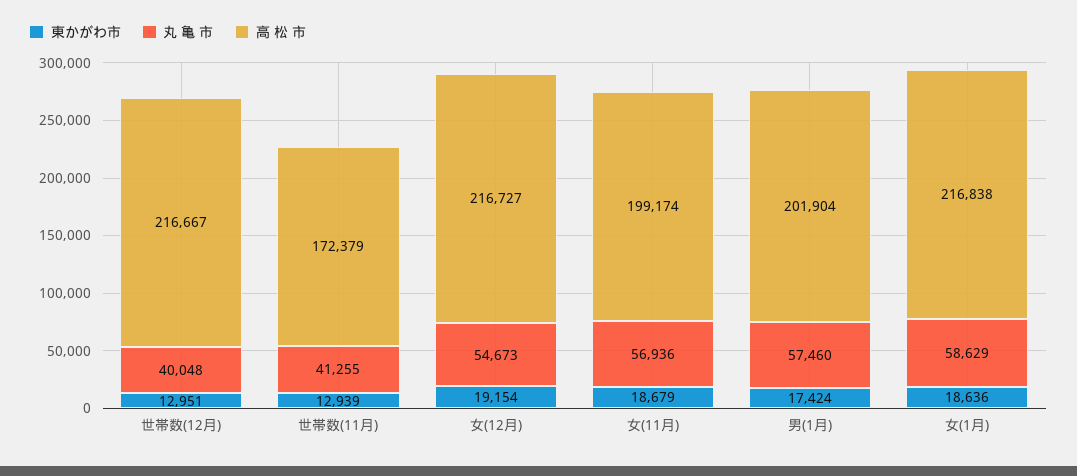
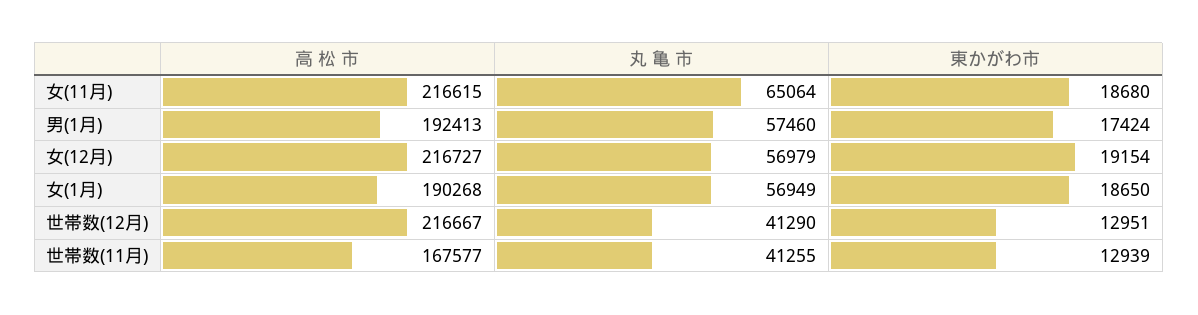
  {
    "東かがわ市": {
      "世帯数(12月)": 12951,
      "世帯数(11月)": 12939,
      "女(12月)": 19154,
-     "女(11月)": 18679,
+     "女(11月)": 18680,
      "男(1月)": 17424,
-     "女(1月)": 18636
+     "女(1月)": 18650
    },
    "丸 亀 市": {
-     "世帯数(12月)": 40048,
+     "世帯数(12月)": 41290,
      "世帯数(11月)": 41255,
-     "女(12月)": 54673,
+     "女(12月)": 56979,
-     "女(11月)": 56936,
+     "女(11月)": 65064,
      "男(1月)": 57460,
-     "女(1月)": 58629
+     "女(1月)": 56949
    },
    "高 松 市": {
      "世帯数(12月)": 216667,
-     "世帯数(11月)": 172379,
+     "世帯数(11月)": 167577,
      "女(12月)": 216727,
-     "女(11月)": 199174,
+     "女(11月)": 216615,
-     "男(1月)": 201904,
+     "男(1月)": 192413,
-     "女(1月)": 216838
+     "女(1月)": 190268
    }
  }

